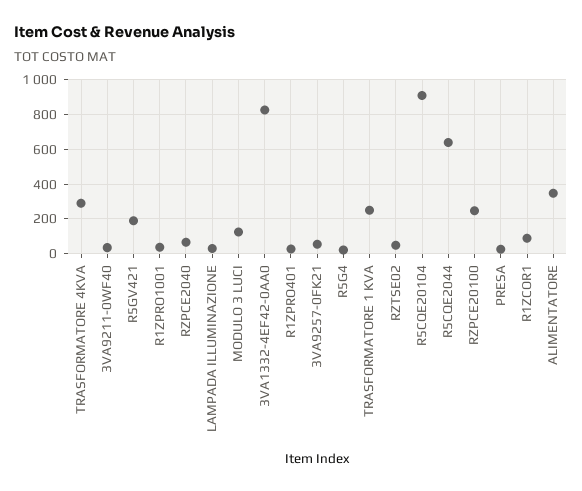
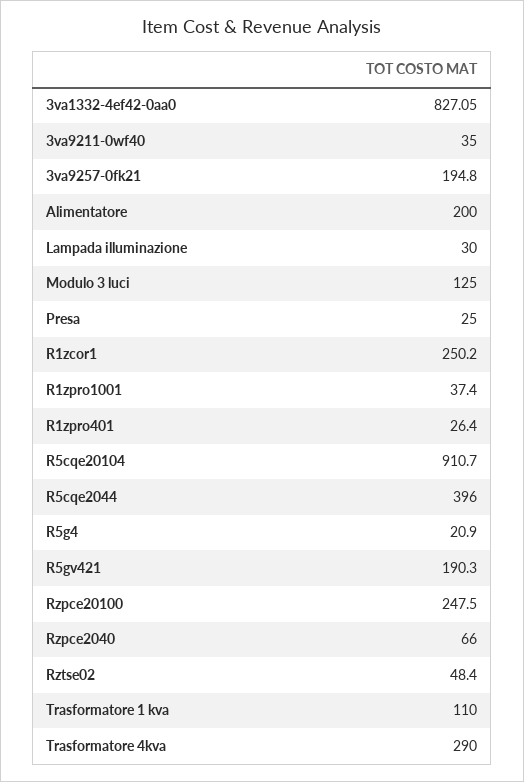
  {
    "TRASFORMATORE 4KVA": 290,
    "3VA9211-0WF40": 35,
    "R5GV421": 190.3,
    "R1ZPRO1001": 37.4,
    "RZPCE2040": 66,
    "LAMPADA ILLUMINAZIONE": 30,
    "MODULO 3 LUCI": 125,
    "3VA1332-4EF42-0AA0": 827.05,
    "R1ZPRO401": 26.4,
-   "3VA9257-0FK21": 50,
+   "3VA9257-0FK21": 194.8,
    "R5G4": 20.9,
-   "TRASFORMATORE 1 KVA": 250,
+   "TRASFORMATORE 1 KVA": 110,
    "RZTSE02": 48.4,
    "R5CQE20104": 910.7,
-   "R5CQE2044": 650,
+   "R5CQE2044": 396,
    "RZPCE20100": 247.5,
    "PRESA": 25,
-   "R1ZCOR1": 100,
+   "R1ZCOR1": 250.2,
-   "ALIMENTATORE": 350
+   "ALIMENTATORE": 200
  }

